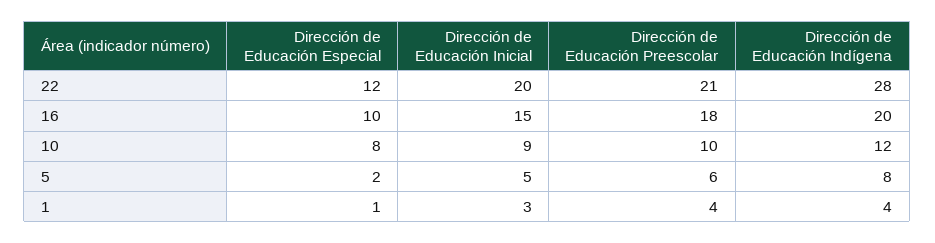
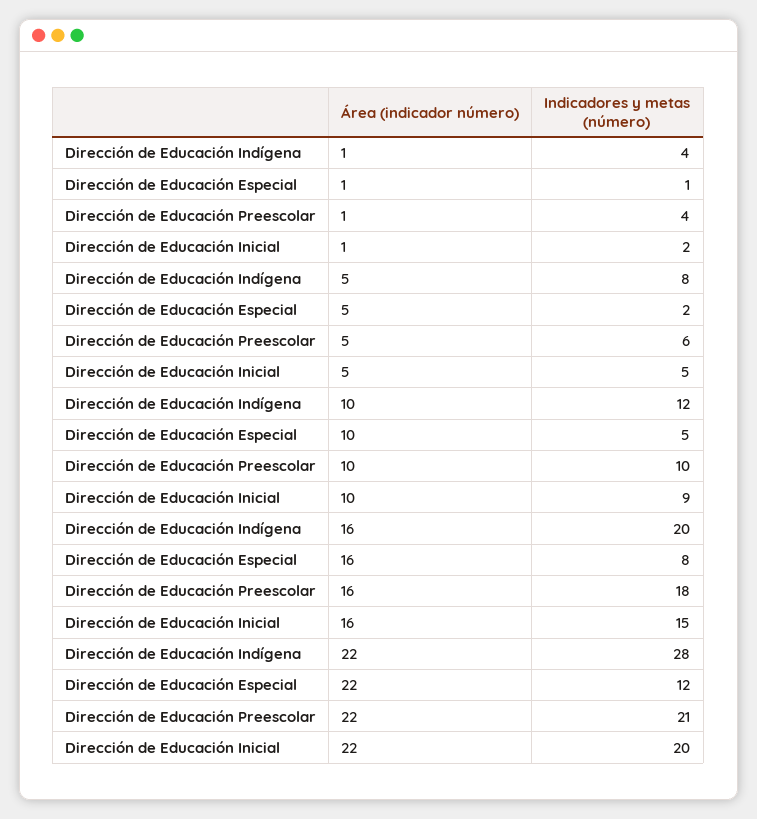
  {
    "Dirección de Educación Especial": {
      "22": 12,
-     "16": 10,
+     "16": 8,
-     "10": 8,
+     "10": 5,
      "5": 2,
      "1": 1
    },
    "Dirección de Educación Inicial": {
      "22": 20,
      "16": 15,
      "10": 9,
      "5": 5,
-     "1": 3
+     "1": 2
    },
    "Dirección de Educación Preescolar": {
      "22": 21,
      "16": 18,
      "10": 10,
      "5": 6,
      "1": 4
    },
    "Dirección de Educación Indígena": {
      "22": 28,
      "16": 20,
      "10": 12,
      "5": 8,
      "1": 4
    }
  }

